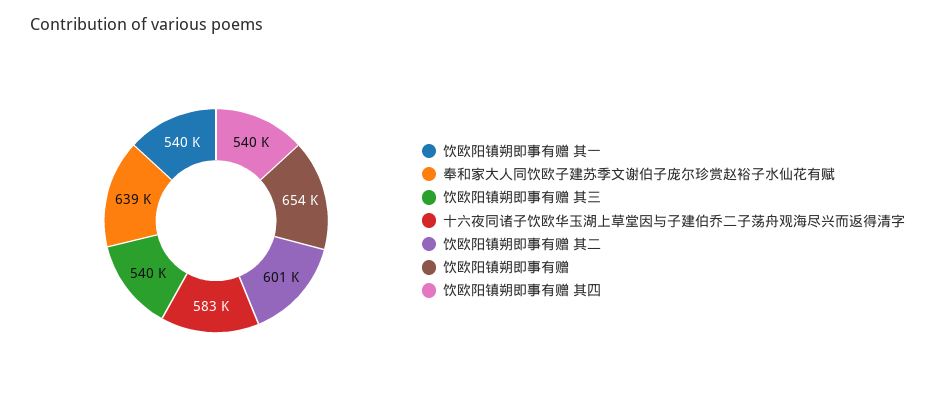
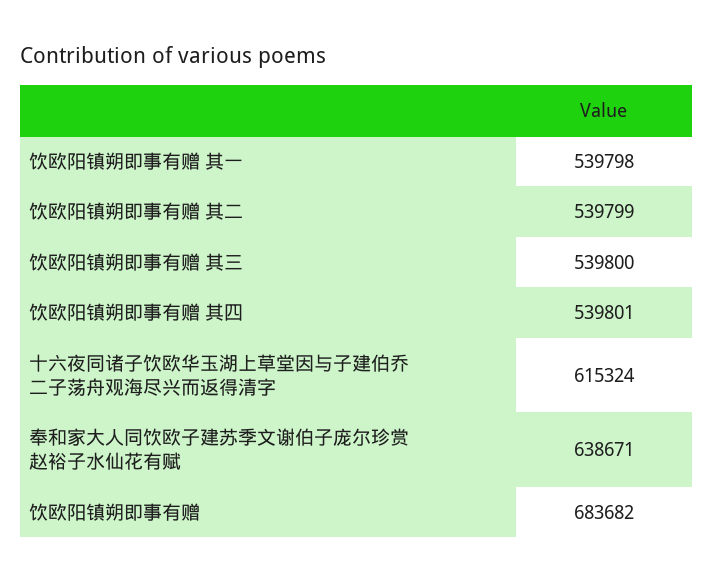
  {
    "饮欧阳镇朔即事有赠 其一": 539798,
    "奉和家大人同饮欧子建苏季文谢伯子庞尔珍赏赵裕子水仙花有赋": 638671,
    "饮欧阳镇朔即事有赠 其三": 539800,
-   "十六夜同诸子饮欧华玉湖上草堂因与子建伯乔二子荡舟观海尽兴而返得清字": 583000,
+   "十六夜同诸子饮欧华玉湖上草堂因与子建伯乔二子荡舟观海尽兴而返得清字": 615324,
-   "饮欧阳镇朔即事有赠 其二": 601000,
+   "饮欧阳镇朔即事有赠 其二": 539799,
-   "饮欧阳镇朔即事有赠": 654000,
+   "饮欧阳镇朔即事有赠": 683682,
    "饮欧阳镇朔即事有赠 其四": 539801
  }

